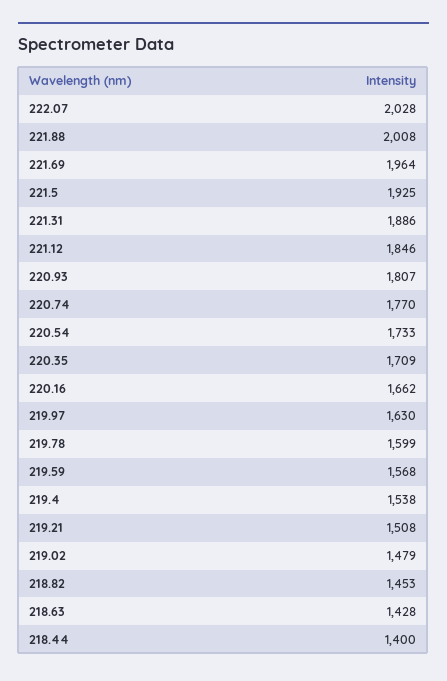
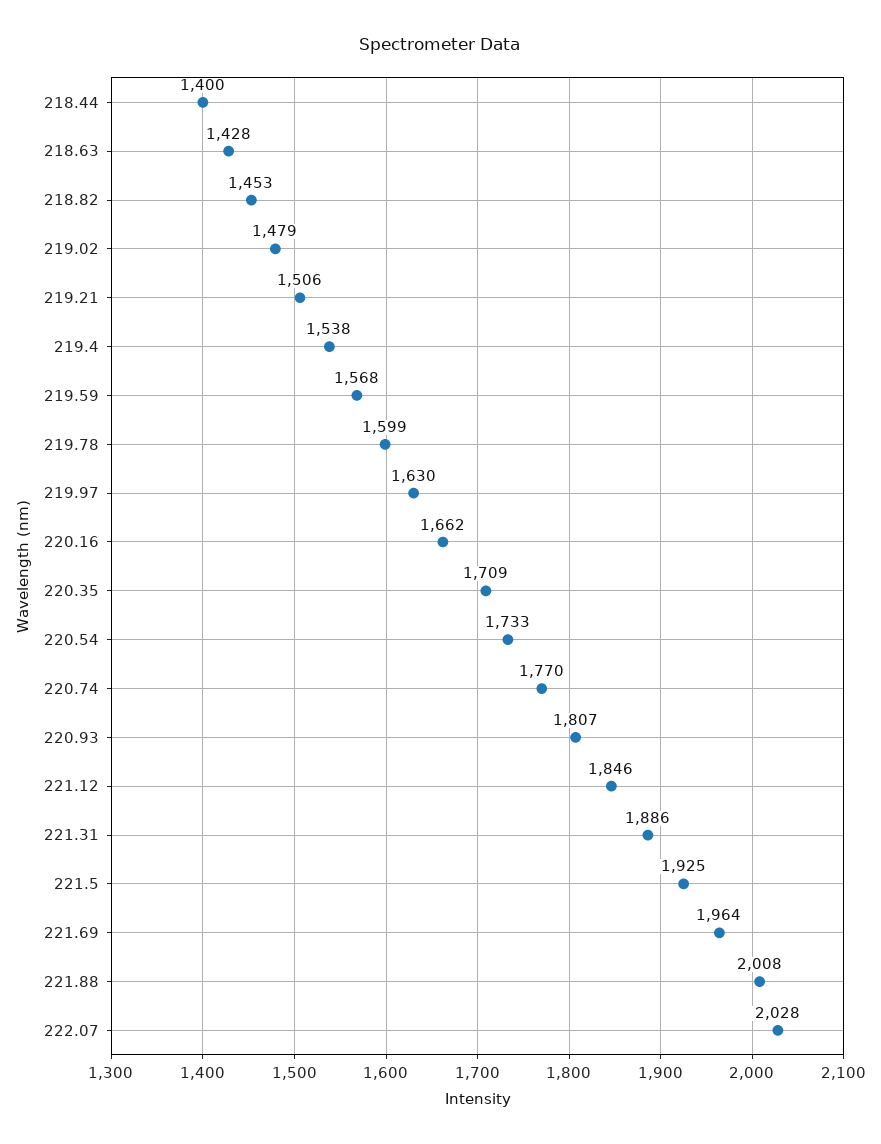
  {
    "222.07": 2028,
    "221.88": 2008,
    "221.69": 1964,
    "221.5": 1925,
    "221.31": 1886,
    "221.12": 1846,
    "220.93": 1807,
    "220.74": 1770,
    "220.54": 1733,
    "220.35": 1709,
    "220.16": 1662,
    "219.97": 1630,
    "219.78": 1599,
    "219.59": 1568,
    "219.4": 1538,
-   "219.21": 1508,
+   "219.21": 1506,
    "219.02": 1479,
    "218.82": 1453,
    "218.63": 1428,
    "218.44": 1400
  }

